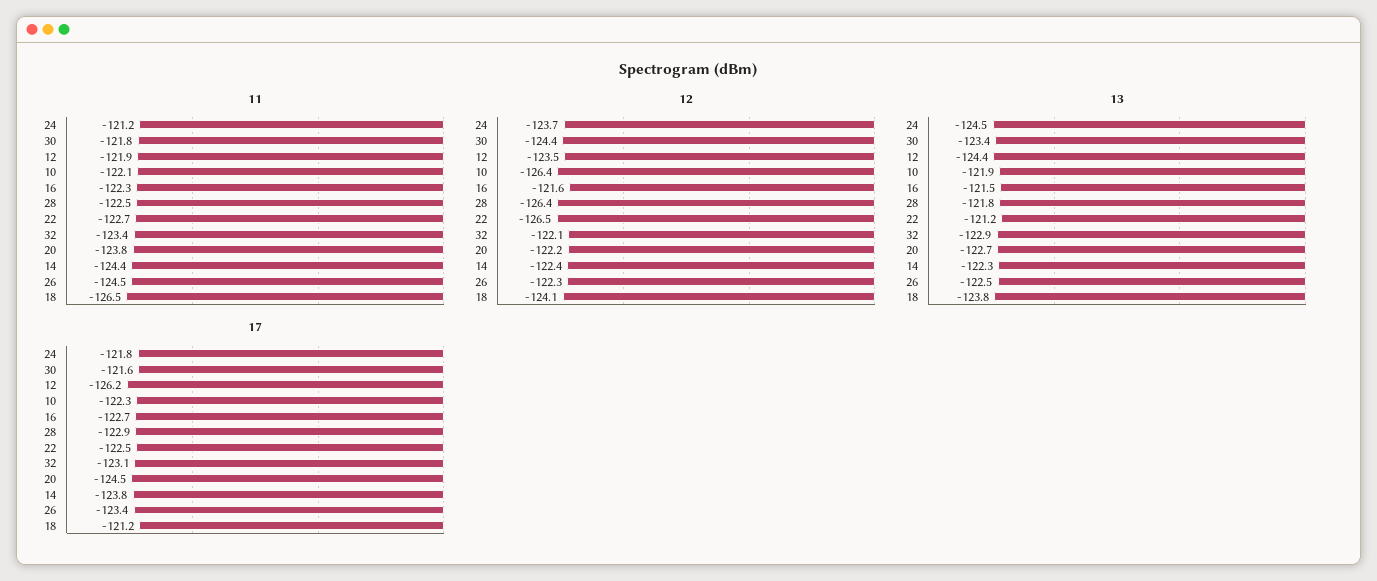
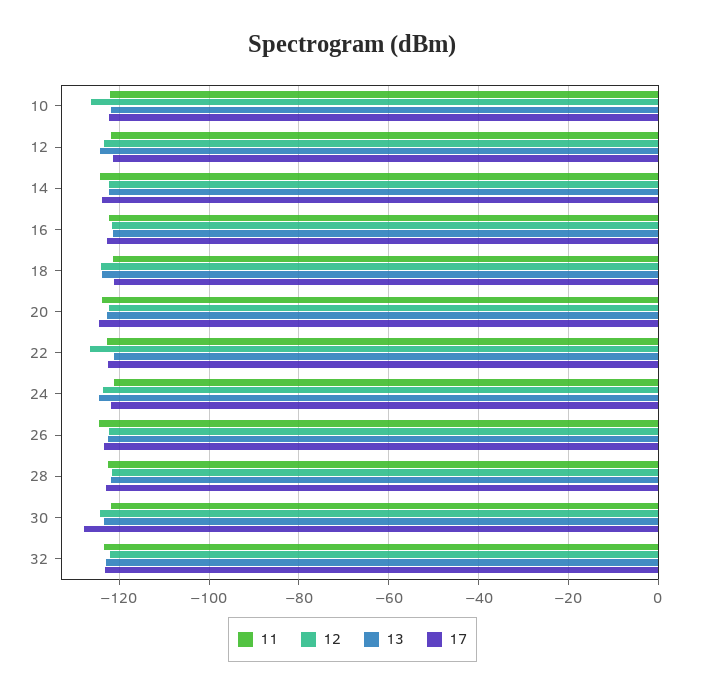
  {
    "11": {
      "24": -121.2,
      "30": -121.8,
      "12": -121.9,
      "10": -122.1,
      "16": -122.3,
      "28": -122.5,
      "22": -122.7,
      "32": -123.4,
      "20": -123.8,
      "14": -124.4,
      "26": -124.5,
-     "18": -126.5
+     "18": -122
    },
    "12": {
      "24": -123.7,
      "30": -124.4,
      "12": -123.5,
      "10": -126.4,
      "16": -121.6,
-     "28": -126.4,
+     "28": -122,
      "22": -126.5,
      "32": -122.1,
      "20": -122.2,
      "14": -122.4,
      "26": -122.3,
      "18": -124.1
    },
    "13": {
      "24": -124.5,
      "30": -123.4,
      "12": -124.4,
      "10": -121.9,
      "16": -121.5,
      "28": -121.8,
      "22": -121.2,
      "32": -122.9,
      "20": -122.7,
      "14": -122.3,
      "26": -122.5,
      "18": -123.8
    },
    "17": {
      "24": -121.8,
-     "30": -121.6,
+     "30": -128,
-     "12": -126.2,
+     "12": -122,
      "10": -122.3,
      "16": -122.7,
      "28": -122.9,
      "22": -122.5,
      "32": -123.1,
      "20": -124.5,
      "14": -123.8,
      "26": -123.4,
      "18": -121.2
    }
  }

